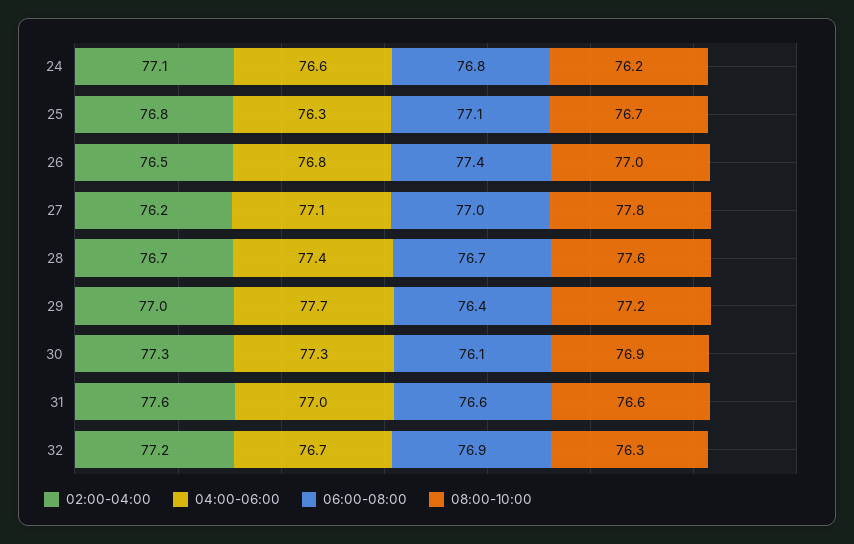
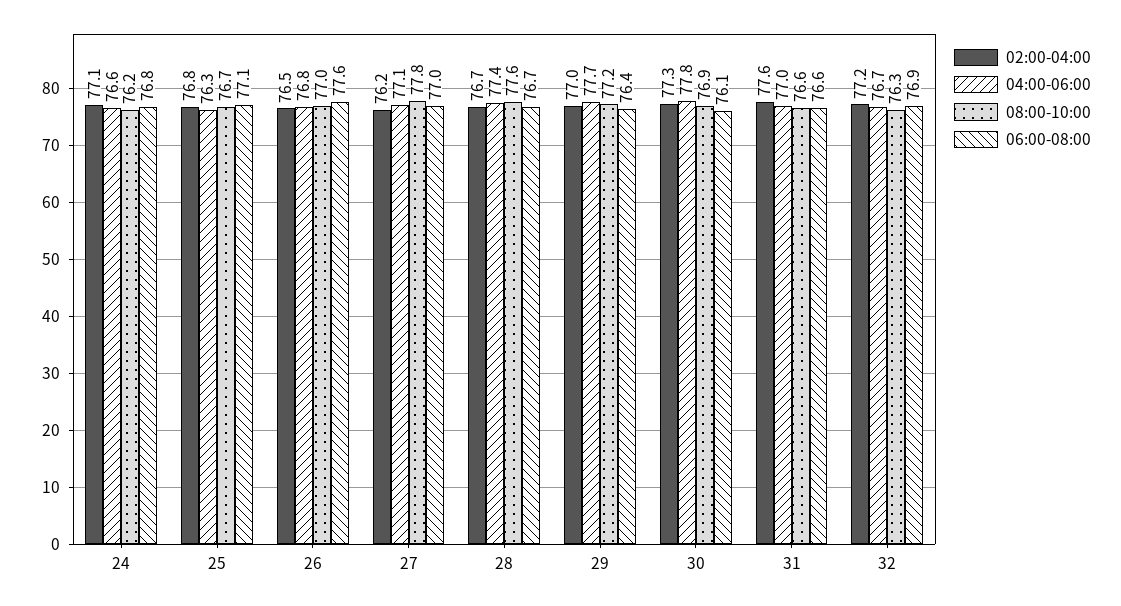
  {
    "02:00-04:00": {
      "24": 77.1,
      "25": 76.8,
      "26": 76.5,
      "27": 76.2,
      "28": 76.7,
      "29": 77,
      "30": 77.3,
      "31": 77.6,
      "32": 77.2
    },
    "04:00-06:00": {
      "24": 76.6,
      "25": 76.3,
      "26": 76.8,
      "27": 77.1,
      "28": 77.4,
      "29": 77.7,
-     "30": 77.3,
+     "30": 77.8,
      "31": 77,
      "32": 76.7
    },
    "06:00-08:00": {
      "24": 76.8,
      "25": 77.1,
-     "26": 77.4,
+     "26": 77.6,
      "27": 77,
      "28": 76.7,
      "29": 76.4,
      "30": 76.1,
      "31": 76.6,
      "32": 76.9
    },
    "08:00-10:00": {
      "24": 76.2,
      "25": 76.7,
      "26": 77,
      "27": 77.8,
      "28": 77.6,
      "29": 77.2,
      "30": 76.9,
      "31": 76.6,
      "32": 76.3
    }
  }

